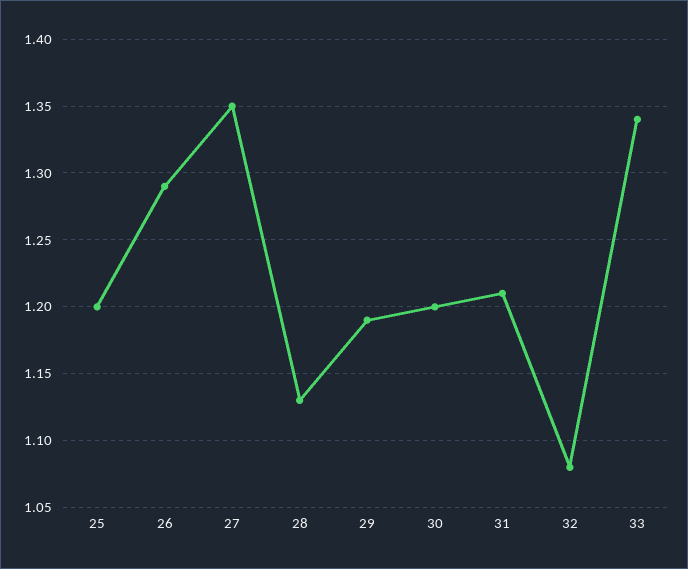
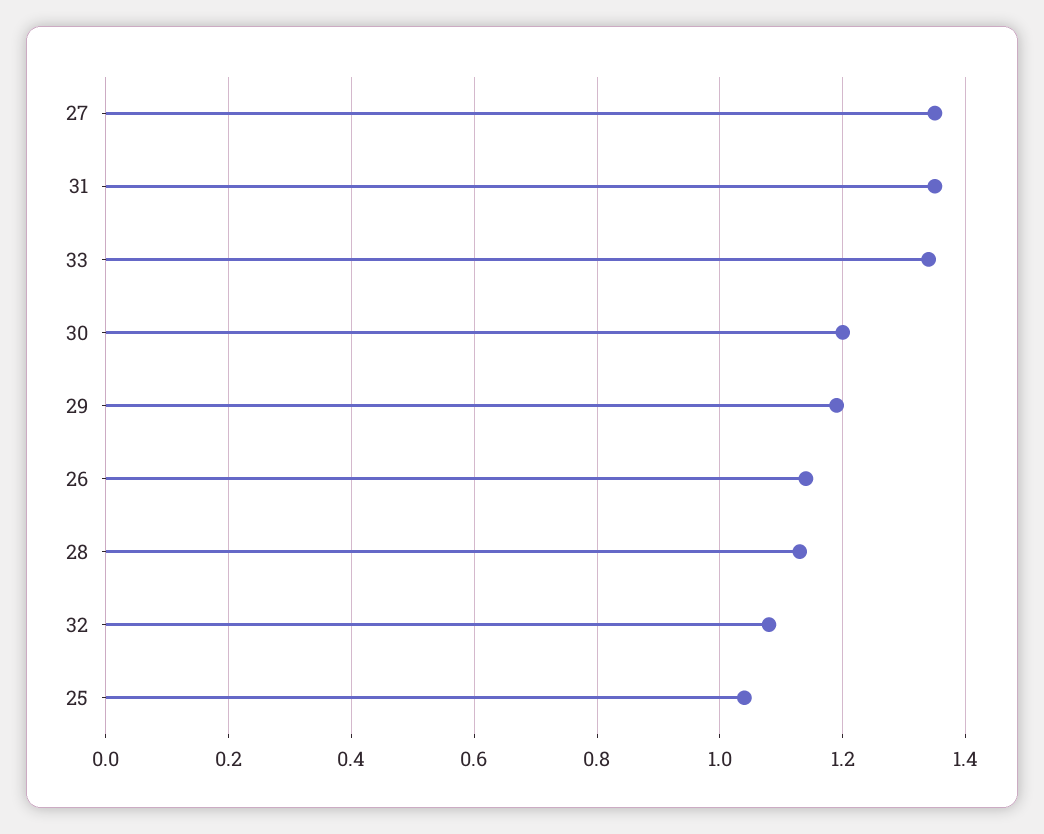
  {
-   "25": 1.2,
+   "25": 1.05,
-   "26": 1.29,
+   "26": 1.15,
    "27": 1.35,
    "28": 1.13,
    "29": 1.19,
    "30": 1.2,
-   "31": 1.21,
+   "31": 1.35,
    "32": 1.08,
    "33": 1.34
  }

